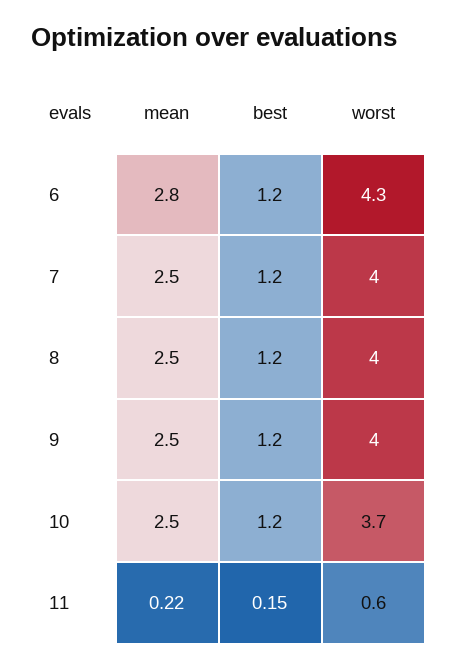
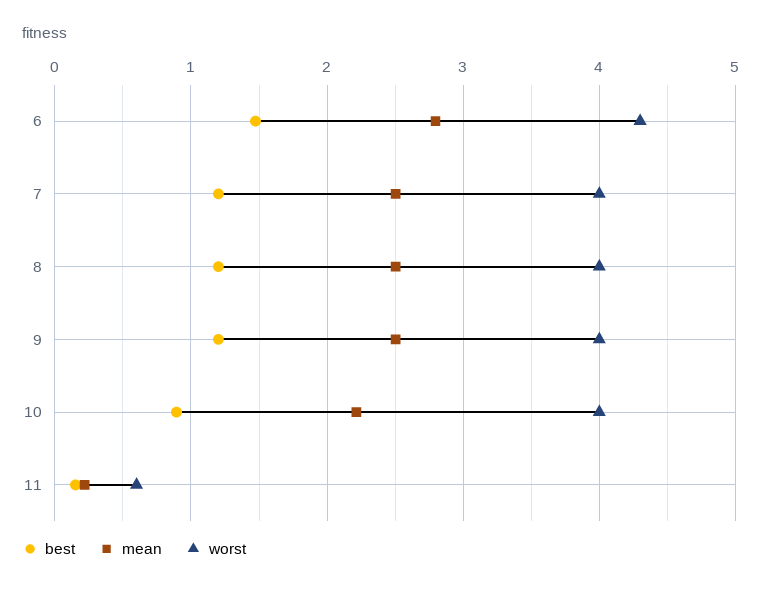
  {
    "mean": {
      "6": 2.8,
      "7": 2.5,
      "8": 2.5,
      "9": 2.5,
-     "10": 2.5,
+     "10": 2.2,
      "11": 0.22
    },
    "best": {
-     "6": 1.2,
+     "6": 1.5,
      "7": 1.2,
      "8": 1.2,
      "9": 1.2,
-     "10": 1.2,
+     "10": 0.9,
      "11": 0.15
    },
    "worst": {
      "6": 4.3,
      "7": 4,
      "8": 4,
      "9": 4,
-     "10": 3.7,
+     "10": 4,
      "11": 0.6
    }
  }

